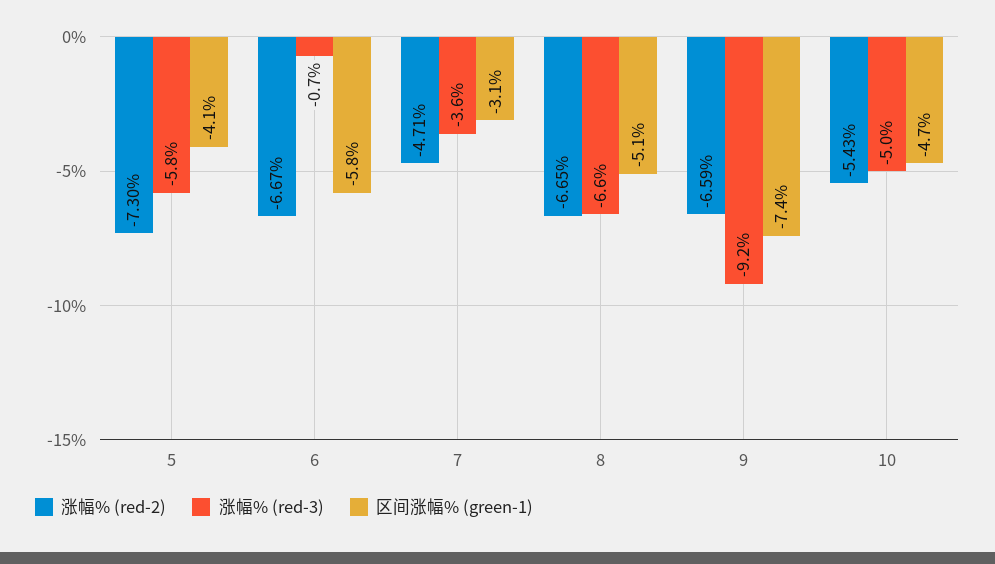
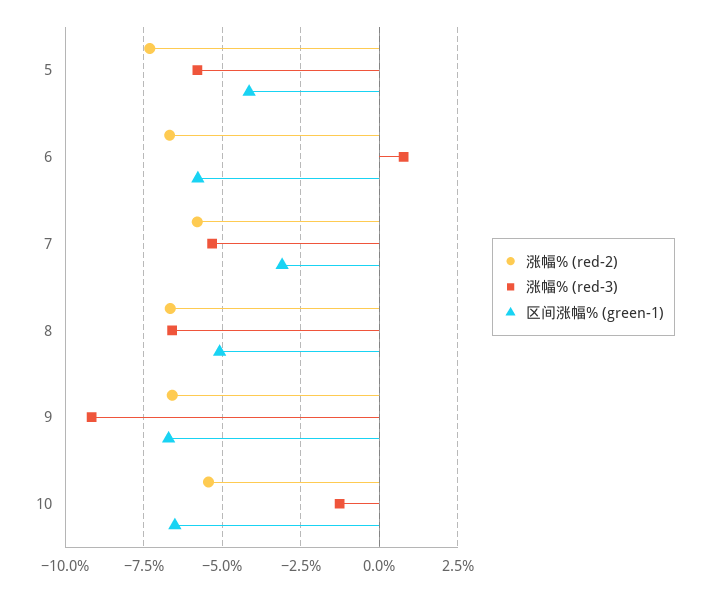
  {
    "涨幅% (red-2)": {
      "5": -7.3,
      "6": -6.67,
-     "7": -4.71,
+     "7": -5.75,
      "8": -6.65,
      "9": -6.59,
      "10": -5.43
    },
    "涨幅% (red-3)": {
      "5": -5.8,
-     "6": -0.7,
+     "6": 0.75,
-     "7": -3.6,
+     "7": -5.25,
      "8": -6.6,
      "9": -9.2,
-     "10": -5
+     "10": -1.25
    },
    "区间涨幅% (green-1)": {
      "5": -4.1,
      "6": -5.8,
      "7": -3.1,
      "8": -5.1,
-     "9": -7.4,
+     "9": -6.75,
-     "10": -4.7
+     "10": -6.5
    }
  }

